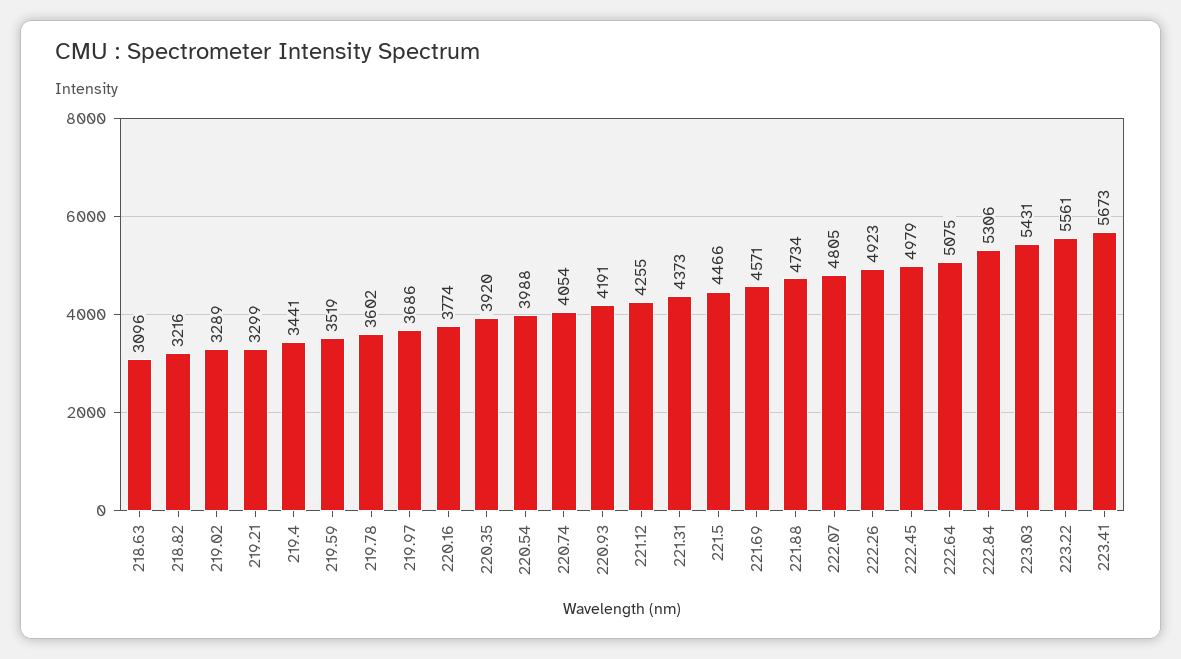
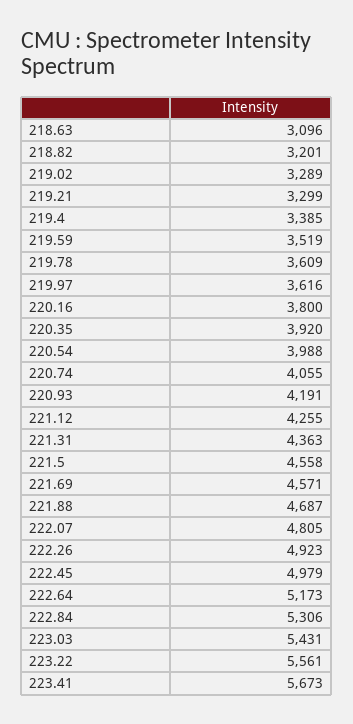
  {
    "218.63": 3096,
-   "218.82": 3216,
+   "218.82": 3201,
    "219.02": 3289,
    "219.21": 3299,
-   "219.4": 3441,
+   "219.4": 3385,
    "219.59": 3519,
-   "219.78": 3602,
+   "219.78": 3609,
-   "219.97": 3686,
+   "219.97": 3616,
-   "220.16": 3774,
+   "220.16": 3800,
    "220.35": 3920,
    "220.54": 3988,
-   "220.74": 4054,
+   "220.74": 4055,
    "220.93": 4191,
    "221.12": 4255,
-   "221.31": 4373,
+   "221.31": 4363,
-   "221.5": 4466,
+   "221.5": 4558,
    "221.69": 4571,
-   "221.88": 4734,
+   "221.88": 4687,
    "222.07": 4805,
    "222.26": 4923,
    "222.45": 4979,
-   "222.64": 5075,
+   "222.64": 5173,
    "222.84": 5306,
    "223.03": 5431,
    "223.22": 5561,
    "223.41": 5673
  }

